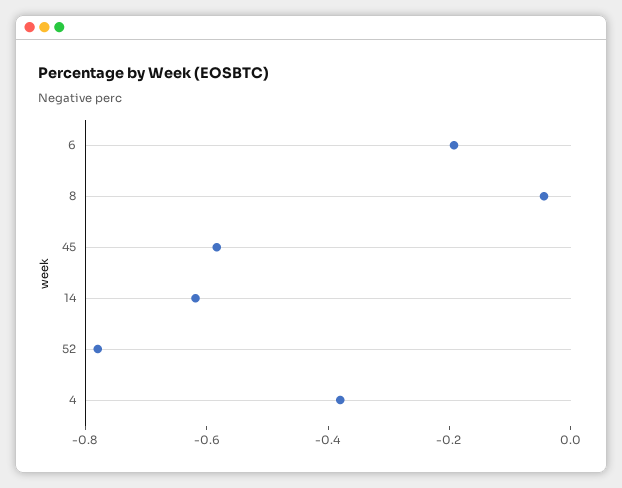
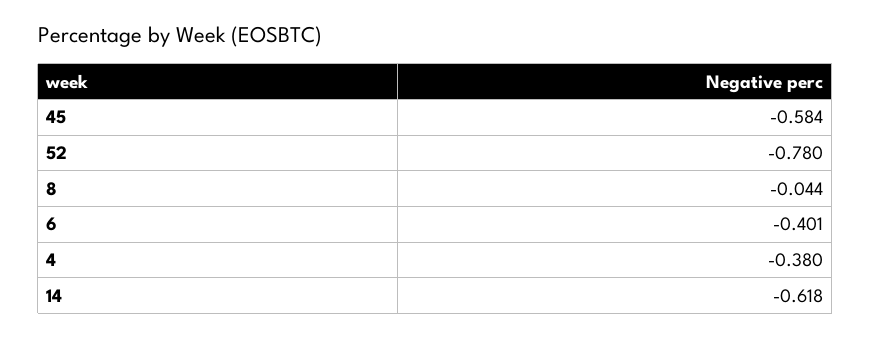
  {
-   "6": -0.2,
+   "6": -0.401,
    "8": -0.044,
    "45": -0.584,
    "14": -0.618,
    "52": -0.78,
    "4": -0.38
  }

